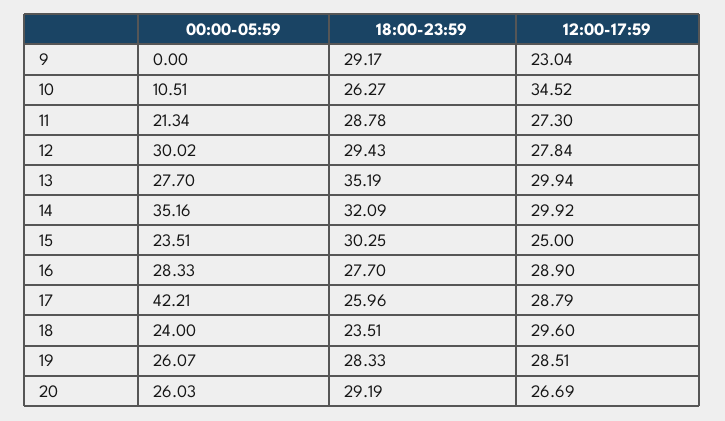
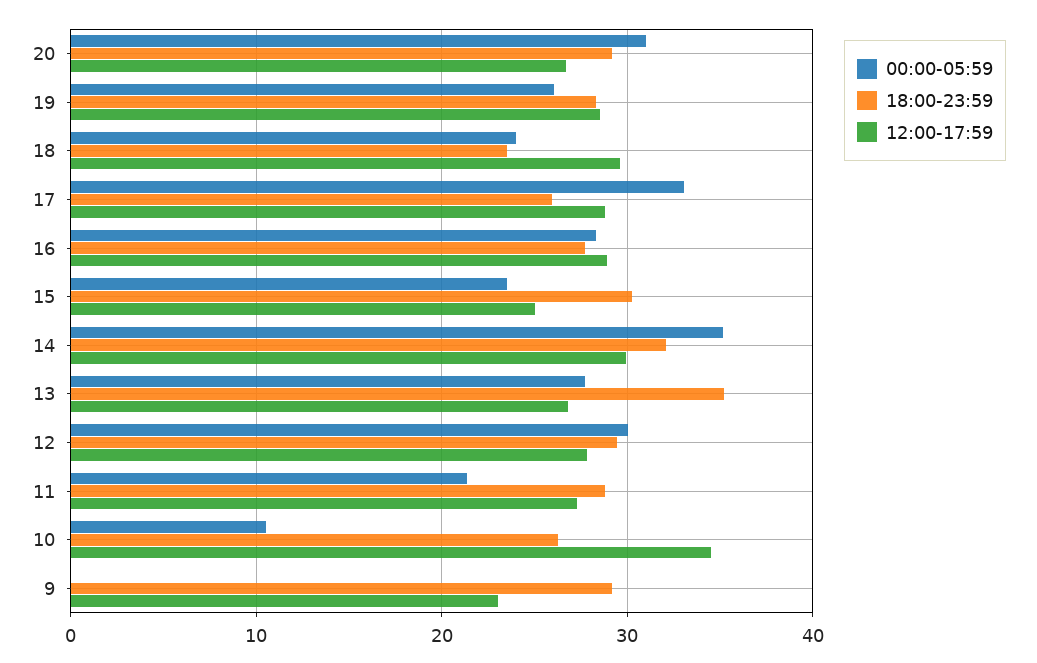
  {
    "00:00-05:59": {
      "9": 0,
      "10": 10.51,
      "11": 21.34,
      "12": 30.02,
      "13": 27.7,
      "14": 35.16,
      "15": 23.51,
      "16": 28.33,
-     "17": 42.21,
+     "17": 33,
      "18": 24,
      "19": 26.07,
-     "20": 26.03
+     "20": 31
    },
    "18:00-23:59": {
      "9": 29.17,
      "10": 26.27,
      "11": 28.78,
      "12": 29.43,
      "13": 35.19,
      "14": 32.09,
      "15": 30.25,
      "16": 27.7,
      "17": 25.96,
      "18": 23.51,
      "19": 28.33,
      "20": 29.19
    },
    "12:00-17:59": {
      "9": 23.04,
      "10": 34.52,
      "11": 27.3,
      "12": 27.84,
-     "13": 29.94,
+     "13": 27,
      "14": 29.92,
      "15": 25,
      "16": 28.9,
      "17": 28.79,
      "18": 29.6,
      "19": 28.51,
      "20": 26.69
    }
  }

